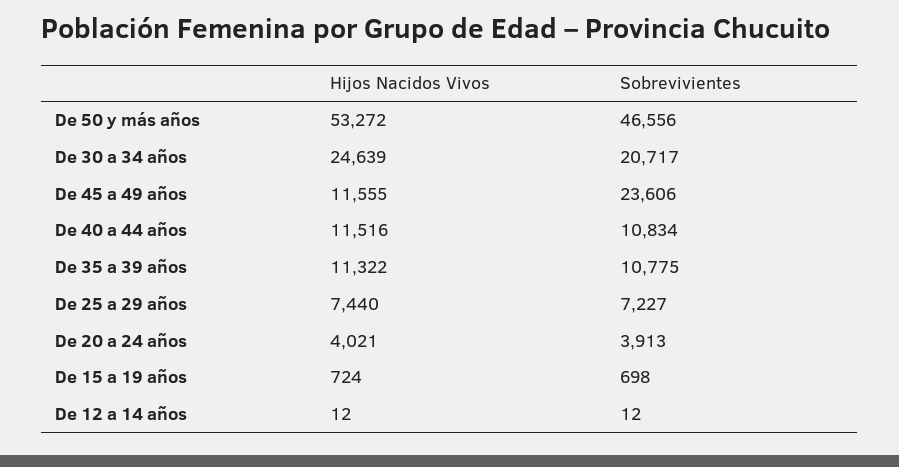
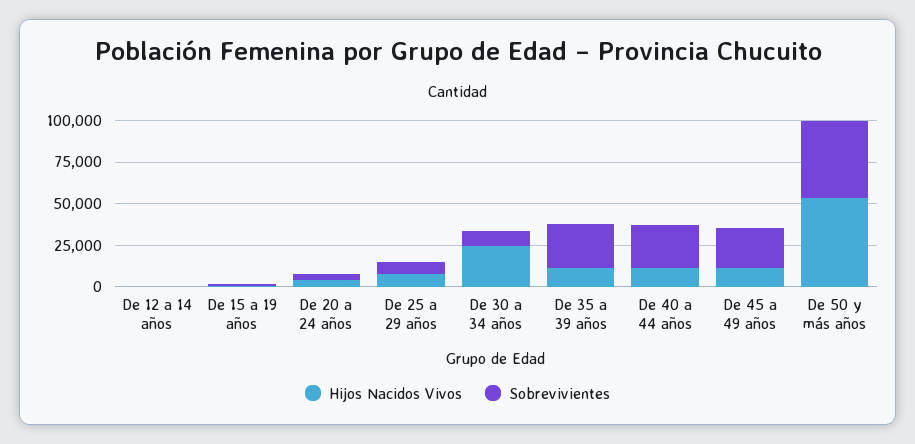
  {
    "Hijos Nacidos Vivos": {
      "De 50 y más años": 53272,
      "De 30 a 34 años": 24639,
      "De 45 a 49 años": 11555,
      "De 40 a 44 años": 11516,
      "De 35 a 39 años": 11322,
      "De 25 a 29 años": 7440,
      "De 20 a 24 años": 4021,
      "De 15 a 19 años": 724,
      "De 12 a 14 años": 12
    },
    "Sobrevivientes": {
      "De 50 y más años": 46556,
-     "De 30 a 34 años": 20717,
+     "De 30 a 34 años": 10000,
      "De 45 a 49 años": 23606,
-     "De 40 a 44 años": 10834,
+     "De 40 a 44 años": 25000,
-     "De 35 a 39 años": 10775,
+     "De 35 a 39 años": 25000,
      "De 25 a 29 años": 7227,
      "De 20 a 24 años": 3913,
      "De 15 a 19 años": 698,
      "De 12 a 14 años": 12
    }
  }

